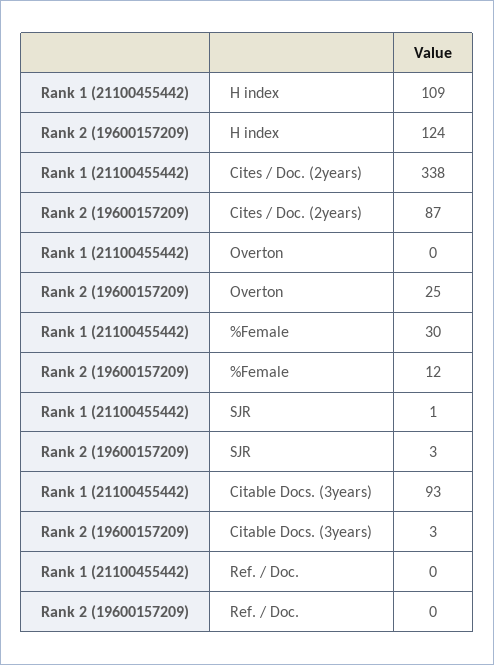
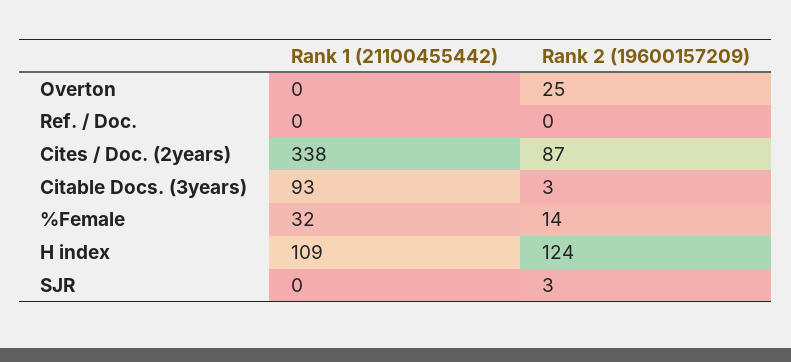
  {
    "Rank 1 (21100455442)": {
      "H index": 109,
      "Cites / Doc. (2years)": 338,
      "Overton": 0,
-     "%Female": 30,
+     "%Female": 32,
-     "SJR": 1,
+     "SJR": 0,
      "Citable Docs. (3years)": 93,
      "Ref. / Doc.": 0
    },
    "Rank 2 (19600157209)": {
      "H index": 124,
      "Cites / Doc. (2years)": 87,
      "Overton": 25,
-     "%Female": 12,
+     "%Female": 14,
      "SJR": 3,
      "Citable Docs. (3years)": 3,
      "Ref. / Doc.": 0
    }
  }

